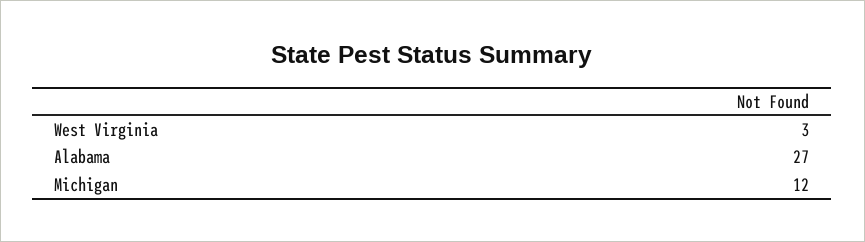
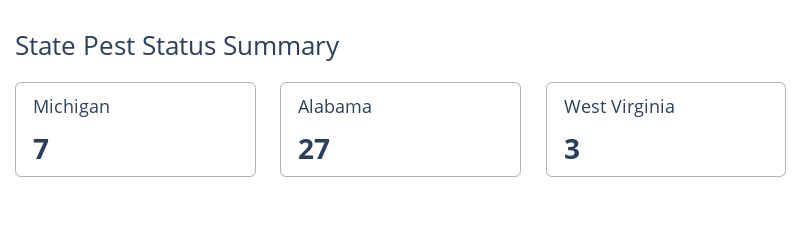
  {
    "West Virginia": 3,
    "Alabama": 27,
-   "Michigan": 12
+   "Michigan": 7
  }

